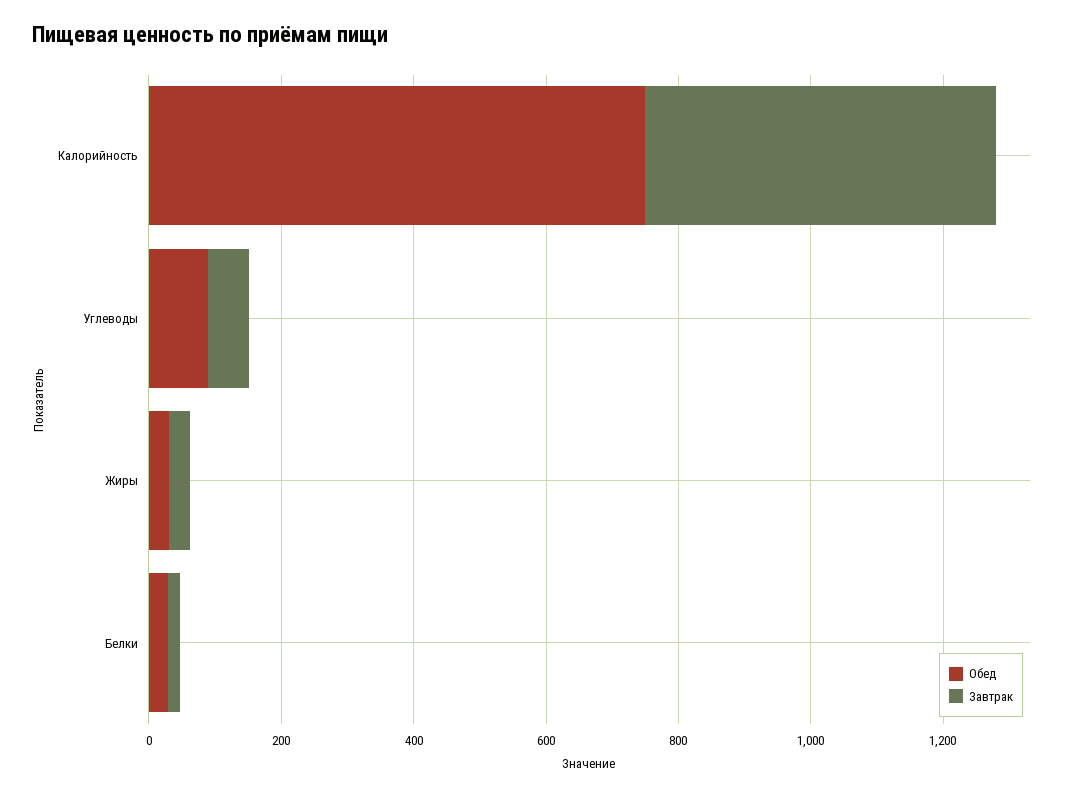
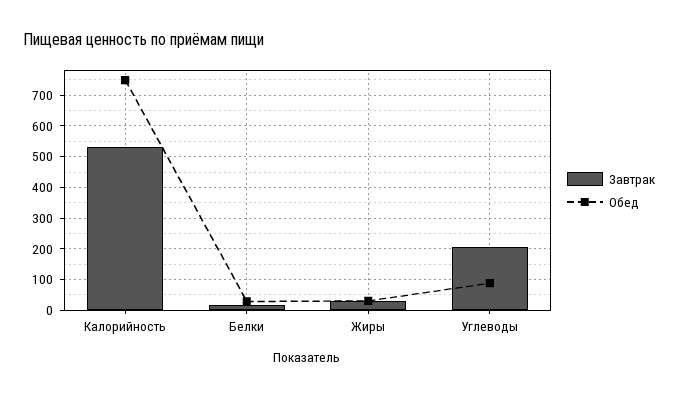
  {
    "Обед": {
      "Калорийность": 740,
      "Углеводы": 80,
      "Жиры": 40,
      "Белки": 20
    },
    "Завтрак": {
      "Калорийность": 540,
-     "Углеводы": 50,
+     "Углеводы": 200,
      "Жиры": 40,
      "Белки": 20
    }
  }

